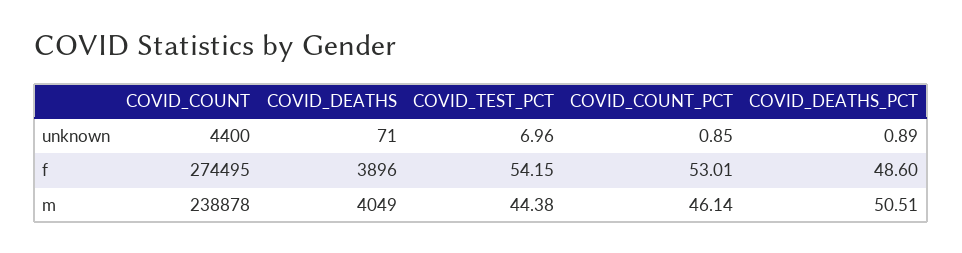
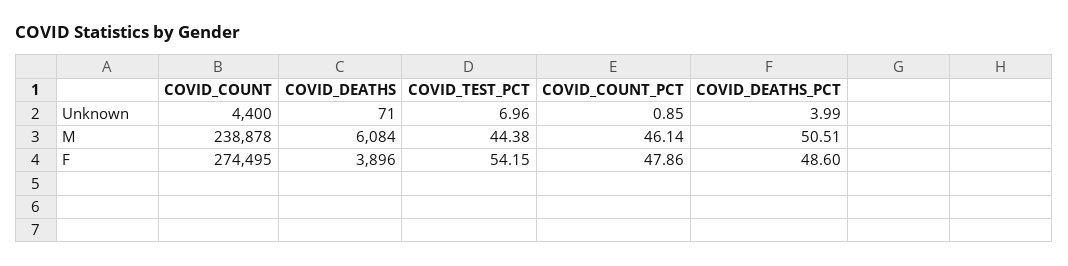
  {
    "COVID_COUNT": {
      "unknown": 4400,
      "f": 274495,
      "m": 238878
    },
    "COVID_DEATHS": {
      "unknown": 71,
      "f": 3896,
-     "m": 4049
+     "m": 6084
    },
    "COVID_TEST_PCT": {
      "unknown": 6.96,
      "f": 54.15,
      "m": 44.38
    },
    "COVID_COUNT_PCT": {
      "unknown": 0.85,
-     "f": 53.01,
+     "f": 47.86,
      "m": 46.14
    },
    "COVID_DEATHS_PCT": {
-     "unknown": 0.89,
+     "unknown": 3.99,
      "f": 48.6,
      "m": 50.51
    }
  }

